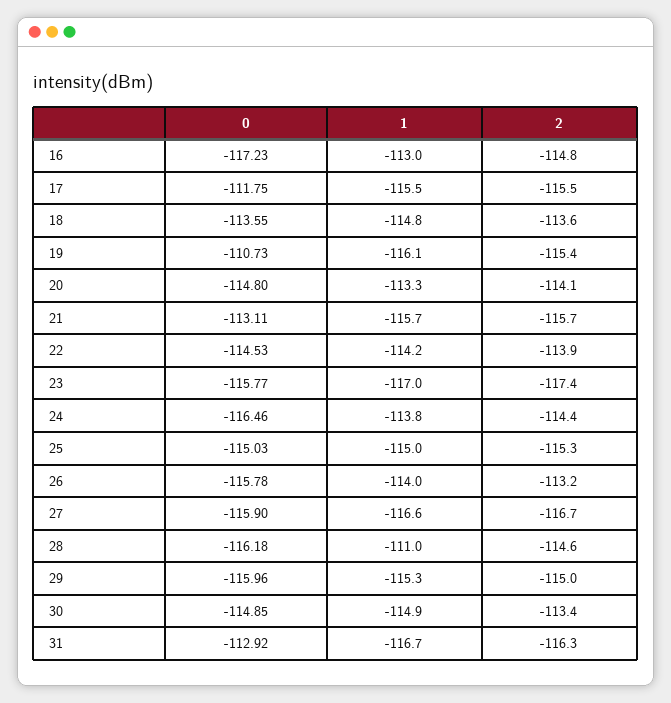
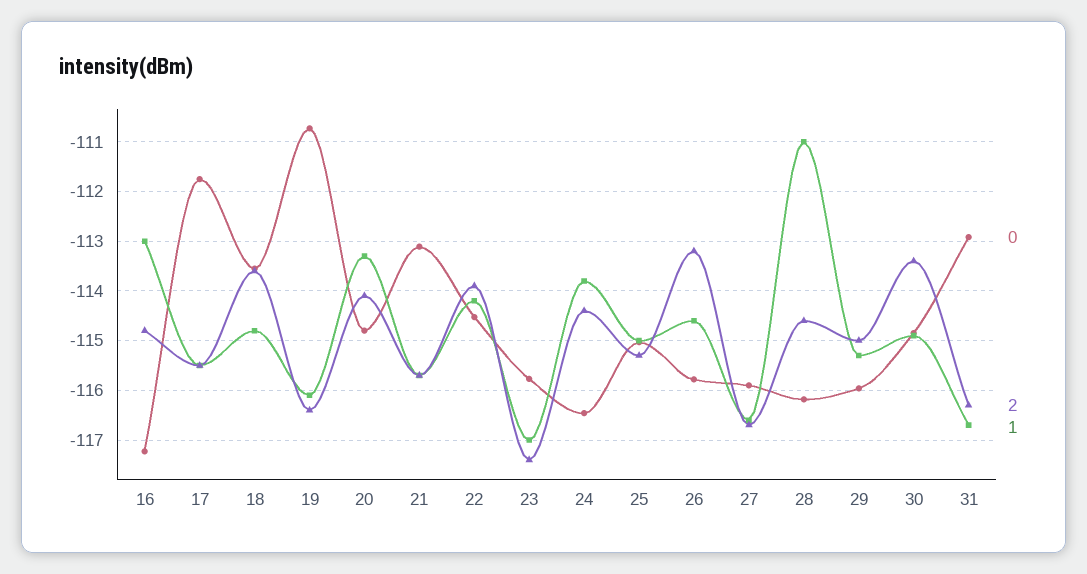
  {
    "0": {
      "16": -117.23,
      "17": -111.75,
      "18": -113.55,
      "19": -110.73,
      "20": -114.8,
      "21": -113.11,
      "22": -114.53,
      "23": -115.77,
      "24": -116.46,
      "25": -115.03,
      "26": -115.78,
      "27": -115.9,
      "28": -116.18,
      "29": -115.96,
      "30": -114.85,
      "31": -112.92
    },
    "1": {
      "16": -113,
      "17": -115.5,
      "18": -114.8,
      "19": -116.1,
      "20": -113.3,
      "21": -115.7,
      "22": -114.2,
      "23": -117,
      "24": -113.8,
      "25": -115,
-     "26": -114,
+     "26": -114.6,
      "27": -116.6,
      "28": -111,
      "29": -115.3,
      "30": -114.9,
      "31": -116.7
    },
    "2": {
      "16": -114.8,
      "17": -115.5,
      "18": -113.6,
-     "19": -115.4,
+     "19": -116.4,
      "20": -114.1,
      "21": -115.7,
      "22": -113.9,
      "23": -117.4,
      "24": -114.4,
      "25": -115.3,
      "26": -113.2,
      "27": -116.7,
      "28": -114.6,
      "29": -115,
      "30": -113.4,
      "31": -116.3
    }
  }

